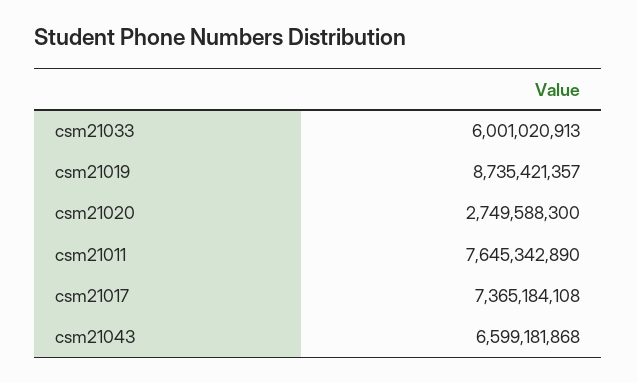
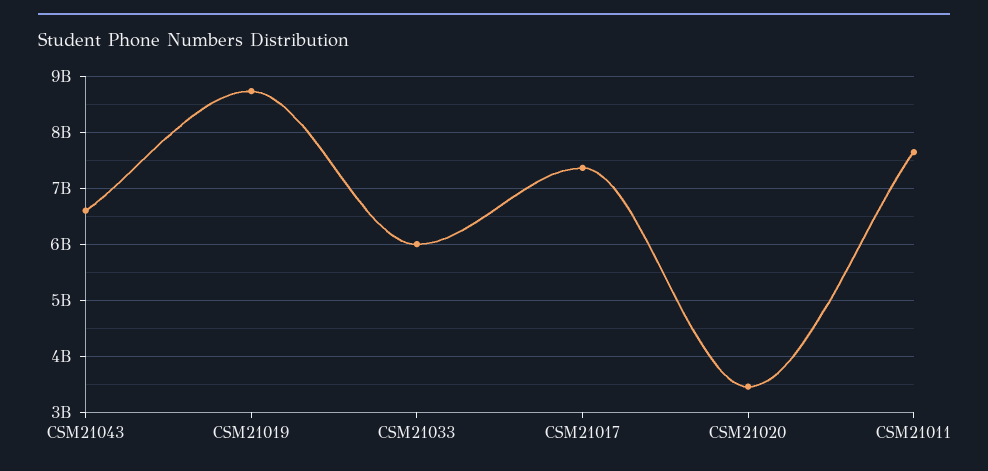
  {
    "csm21033": 6001020913,
    "csm21019": 8735421357,
-   "csm21020": 2749588300,
+   "csm21020": 3400000000,
    "csm21011": 7645342890,
    "csm21017": 7365184108,
    "csm21043": 6599181868
  }

